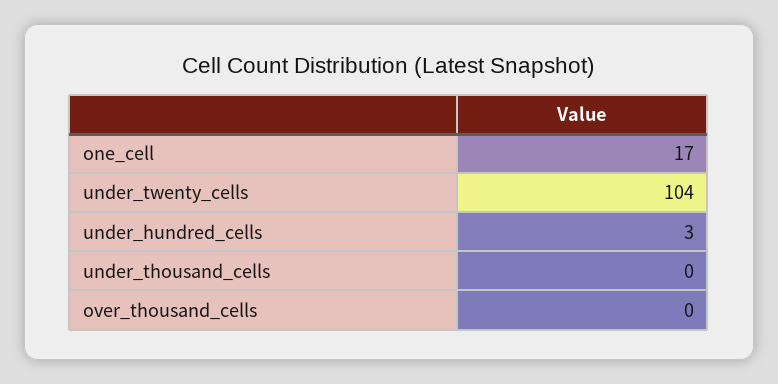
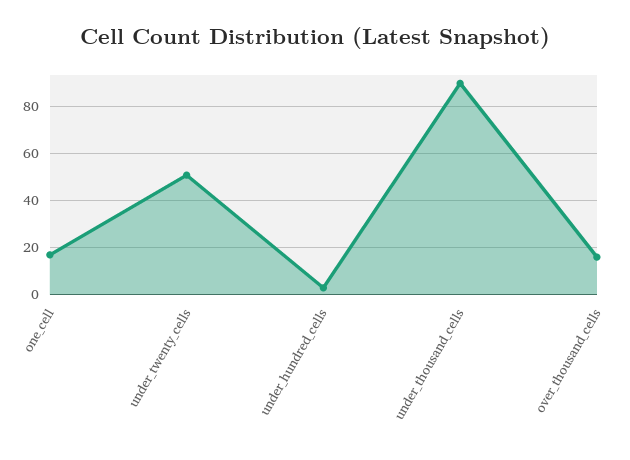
  {
    "one_cell": 17,
-   "under_twenty_cells": 104,
+   "under_twenty_cells": 50,
    "under_hundred_cells": 3,
-   "under_thousand_cells": 0,
+   "under_thousand_cells": 90,
-   "over_thousand_cells": 0
+   "over_thousand_cells": 15
  }

